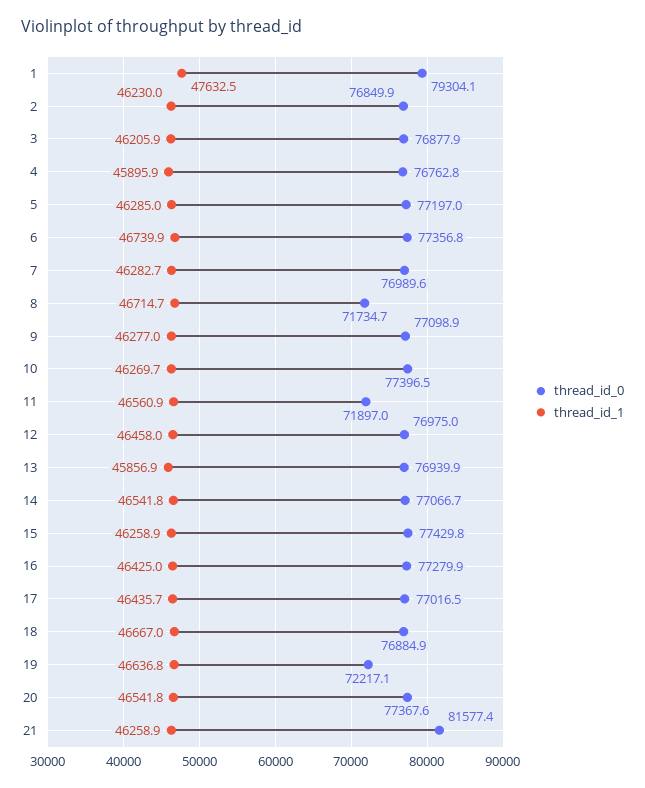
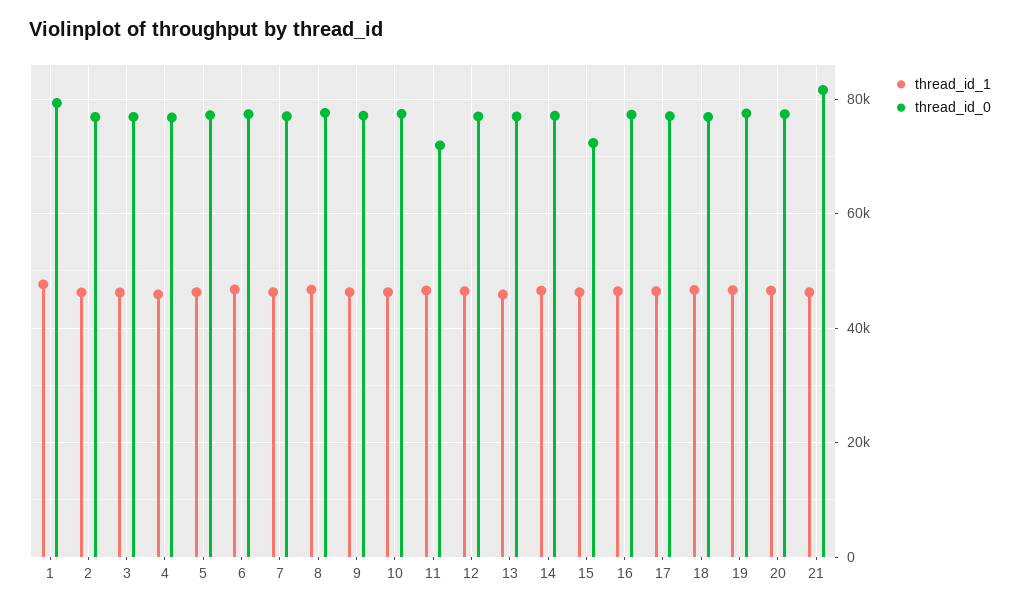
  {
    "thread_id_0": {
      "1": 79304.1,
      "2": 76849.9,
      "3": 76877.9,
      "4": 76762.8,
      "5": 77197,
      "6": 77356.8,
      "7": 76989.6,
-     "8": 71734.7,
+     "8": 78000,
      "9": 77098.9,
      "10": 77396.5,
      "11": 71897,
      "12": 76975,
      "13": 76939.9,
      "14": 77066.7,
-     "15": 77429.8,
+     "15": 72000,
      "16": 77279.9,
      "17": 77016.5,
      "18": 76884.9,
-     "19": 72217.1,
+     "19": 78000,
      "20": 77367.6,
      "21": 81577.4
    },
    "thread_id_1": {
      "1": 47632.5,
      "2": 46230,
      "3": 46205.9,
      "4": 45895.9,
      "5": 46285,
      "6": 46739.9,
      "7": 46282.7,
      "8": 46714.7,
      "9": 46277,
      "10": 46269.7,
      "11": 46560.9,
      "12": 46458,
      "13": 45856.9,
      "14": 46541.8,
      "15": 46258.9,
      "16": 46425,
      "17": 46435.7,
      "18": 46667,
      "19": 46636.8,
      "20": 46541.8,
      "21": 46258.9
    }
  }

